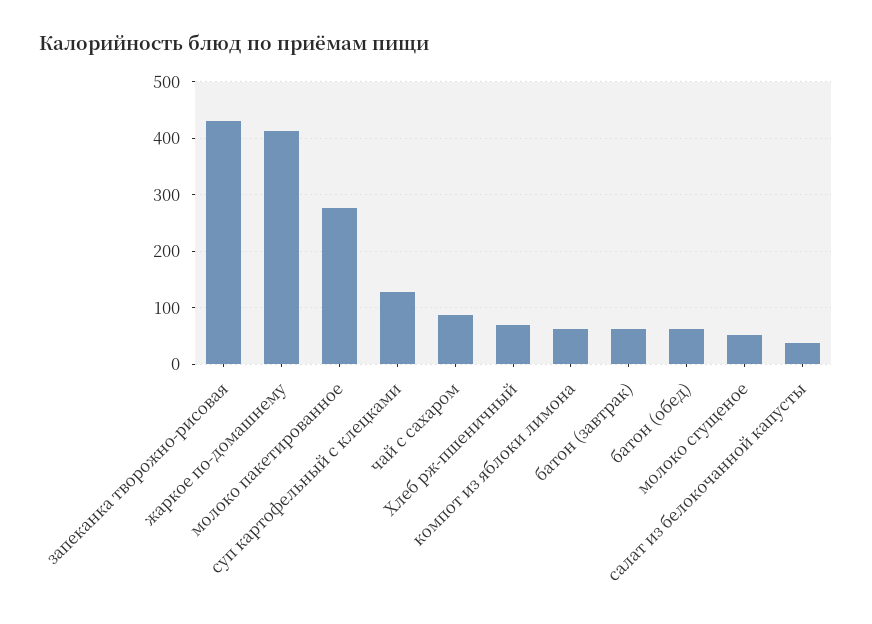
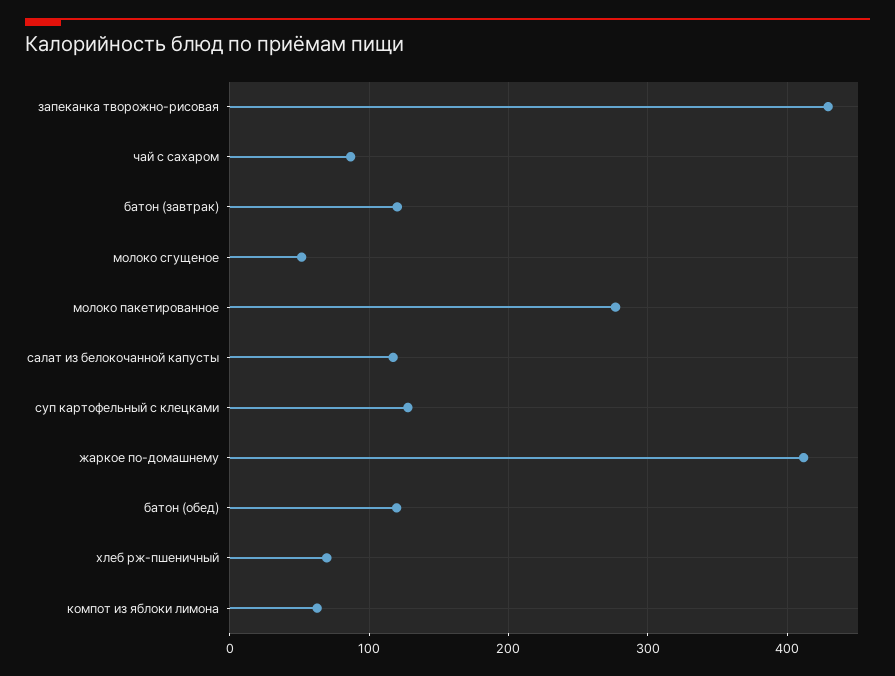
  {
    "запеканка творожно-рисовая": 430,
    "жаркое по-домашнему": 410,
    "молоко пакетированное": 280,
    "суп картофельный с клецками": 130,
    "чай с сахаром": 90,
    "Хлеб рж-пшеничный": 70,
    "компот из яблоки лимона": 60,
-   "батон (завтрак)": 60,
+   "батон (завтрак)": 120,
-   "батон (обед)": 60,
+   "батон (обед)": 120,
    "молоко сгущеное": 50,
-   "салат из белокочанной капусты": 40
+   "салат из белокочанной капусты": 120
  }

